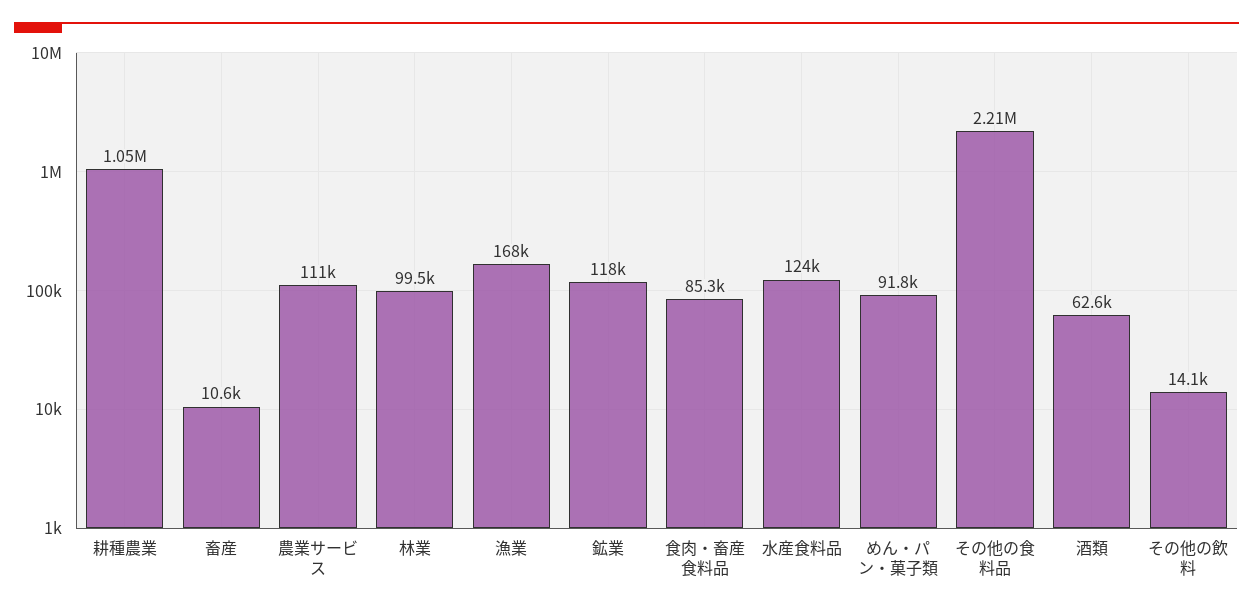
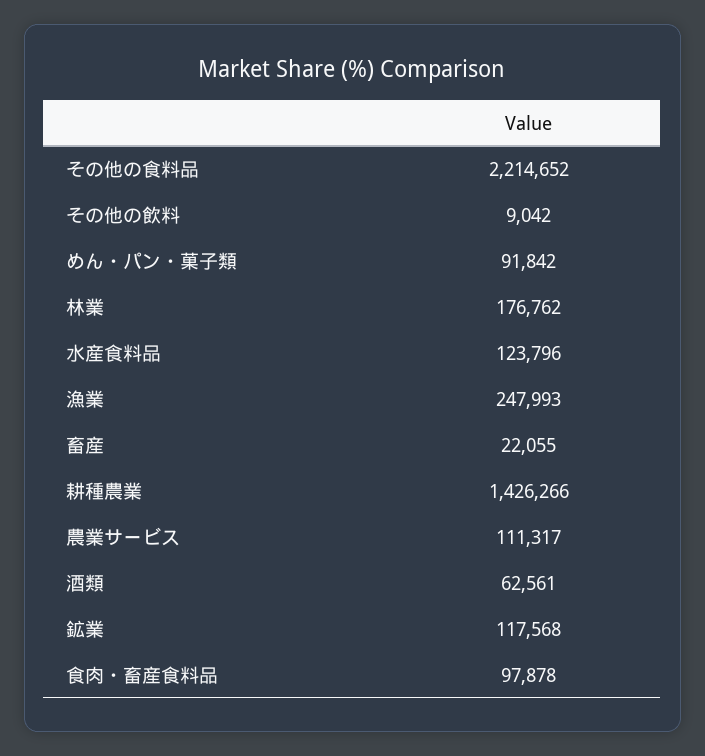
  {
-   "耕種農業": 1050000,
+   "耕種農業": 1426266,
-   "畜産": 10600,
+   "畜産": 22055,
    "農業サービス": 111317,
-   "林業": 99500,
+   "林業": 176762,
-   "漁業": 168000,
+   "漁業": 247993,
    "鉱業": 117568,
-   "食肉・畜産食料品": 85300,
+   "食肉・畜産食料品": 97878,
    "水産食料品": 123796,
    "めん・パン・菓子類": 91842,
    "その他の食料品": 2214652,
    "酒類": 62561,
-   "その他の飲料": 14100
+   "その他の飲料": 9042
  }

